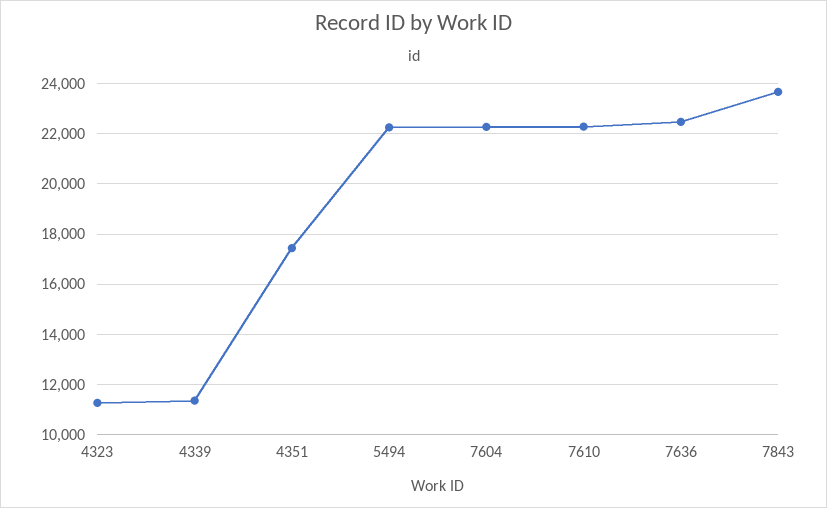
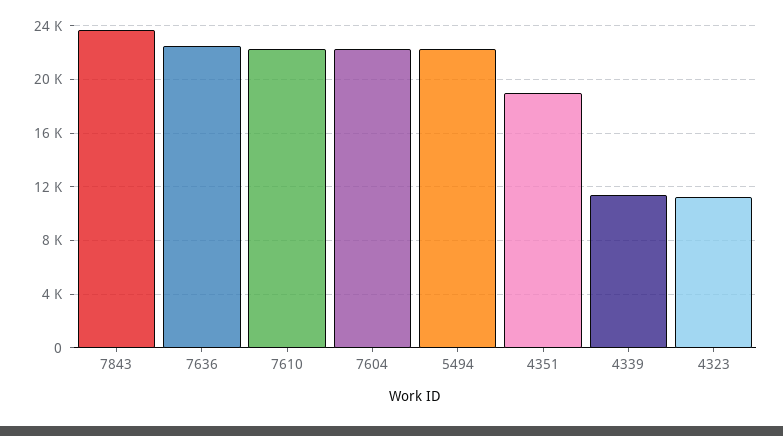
  {
    "4323": 11250,
    "4339": 11250,
-   "4351": 17500,
+   "4351": 19000,
    "5494": 22250,
    "7604": 22250,
    "7610": 22250,
    "7636": 22500,
    "7843": 23750
  }

